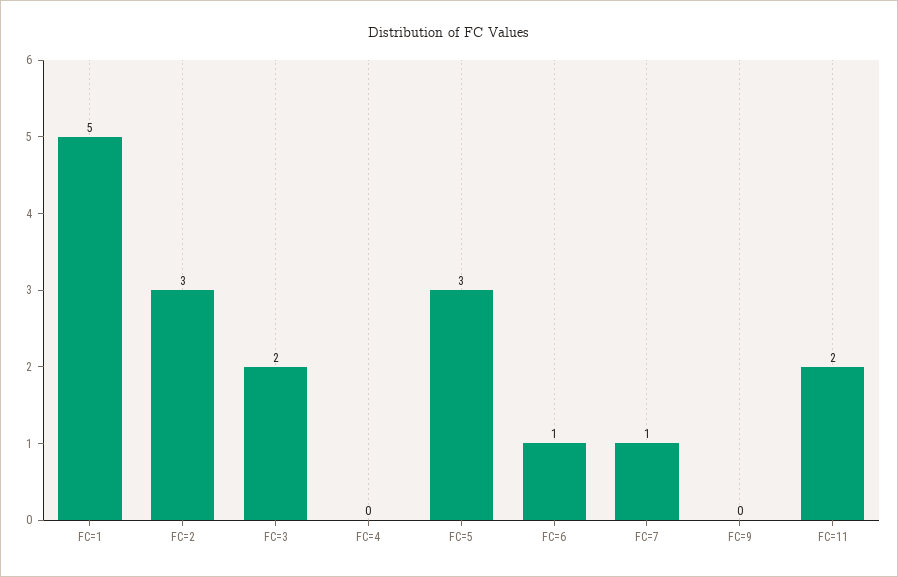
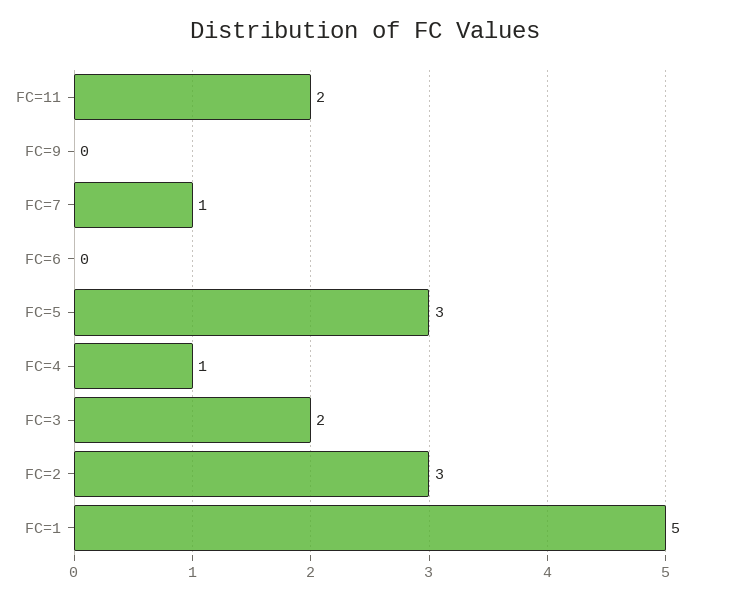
  {
    "FC=1": 5,
    "FC=2": 3,
    "FC=3": 2,
-   "FC=4": 0,
+   "FC=4": 1,
    "FC=5": 3,
-   "FC=6": 1,
+   "FC=6": 0,
    "FC=7": 1,
    "FC=9": 0,
    "FC=11": 2
  }

